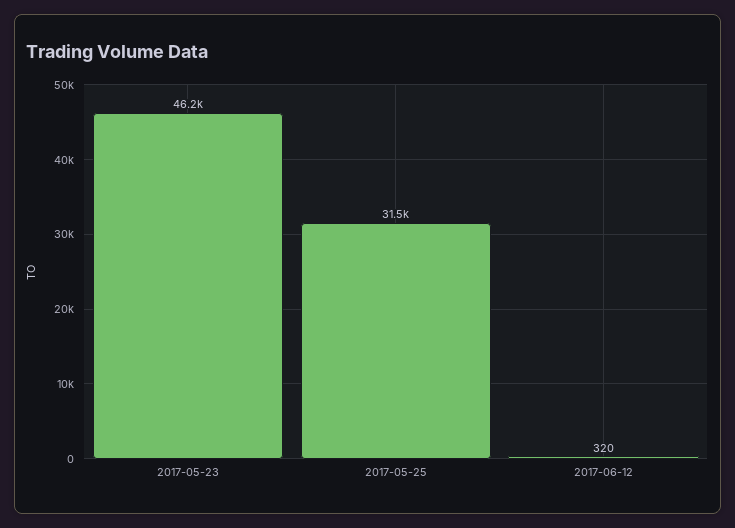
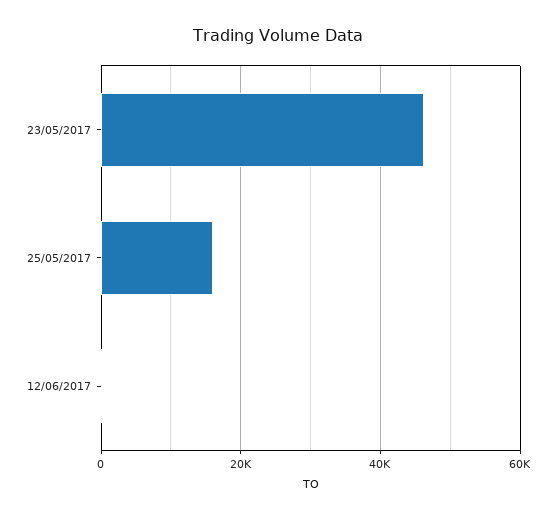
  {
    "2017-05-23": 46200,
-   "2017-05-25": 31500,
+   "2017-05-25": 16000,
    "2017-06-12": 320
  }

